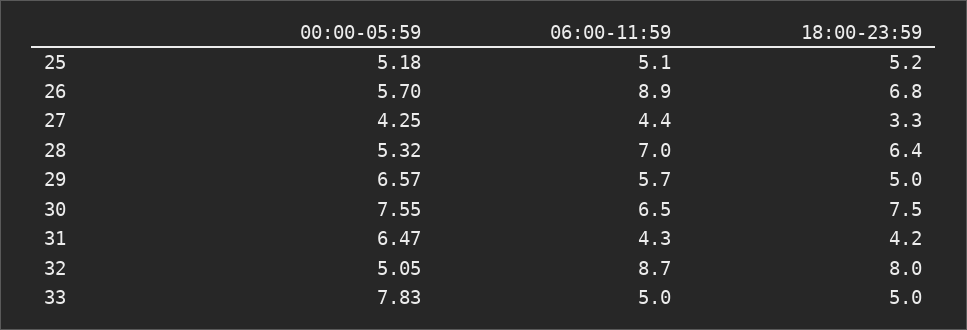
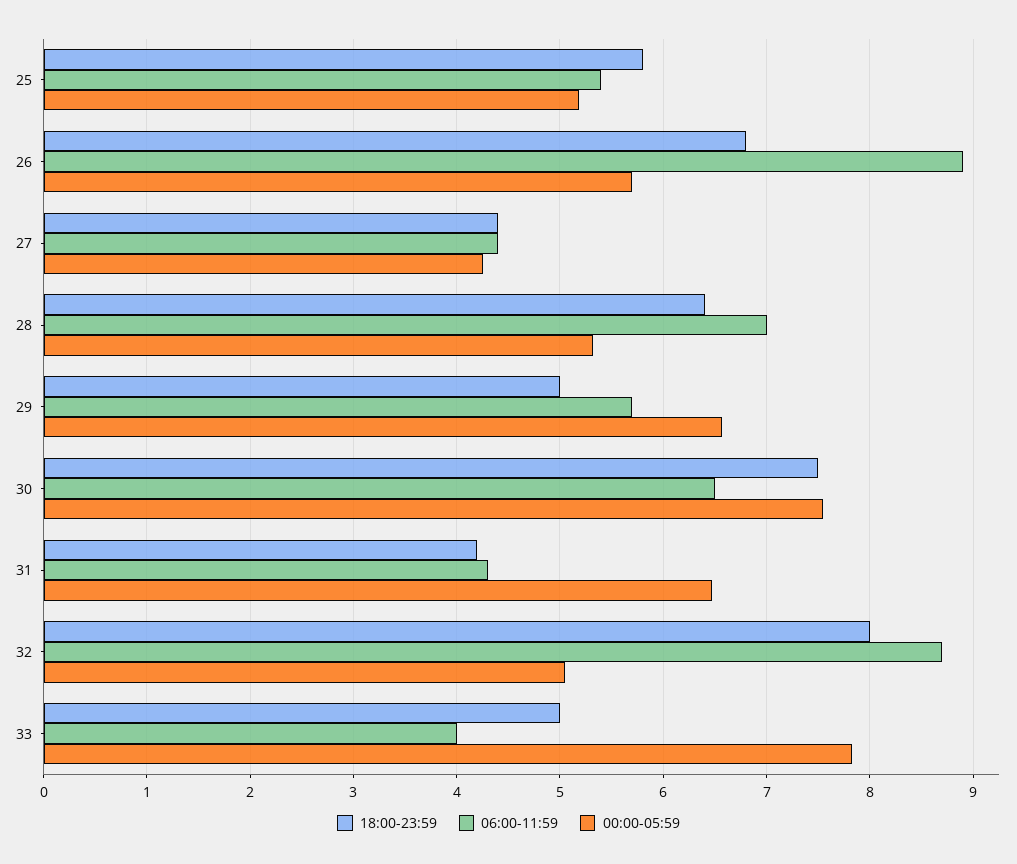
  {
    "00:00-05:59": {
      "25": 5.18,
      "26": 5.7,
      "27": 4.25,
      "28": 5.32,
      "29": 6.57,
      "30": 7.55,
      "31": 6.47,
      "32": 5.05,
      "33": 7.83
    },
    "06:00-11:59": {
-     "25": 5.1,
+     "25": 5.4,
      "26": 8.9,
      "27": 4.4,
      "28": 7,
      "29": 5.7,
      "30": 6.5,
      "31": 4.3,
      "32": 8.7,
-     "33": 5
+     "33": 4
    },
    "18:00-23:59": {
-     "25": 5.2,
+     "25": 5.8,
      "26": 6.8,
-     "27": 3.3,
+     "27": 4.4,
      "28": 6.4,
      "29": 5,
      "30": 7.5,
      "31": 4.2,
      "32": 8,
      "33": 5
    }
  }

